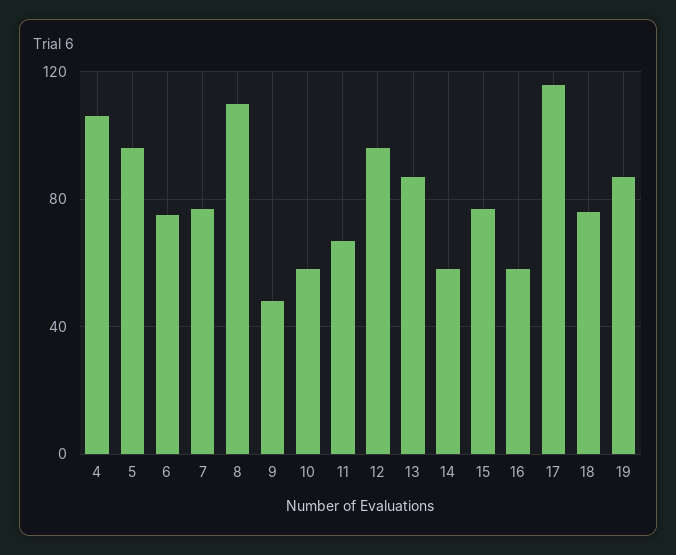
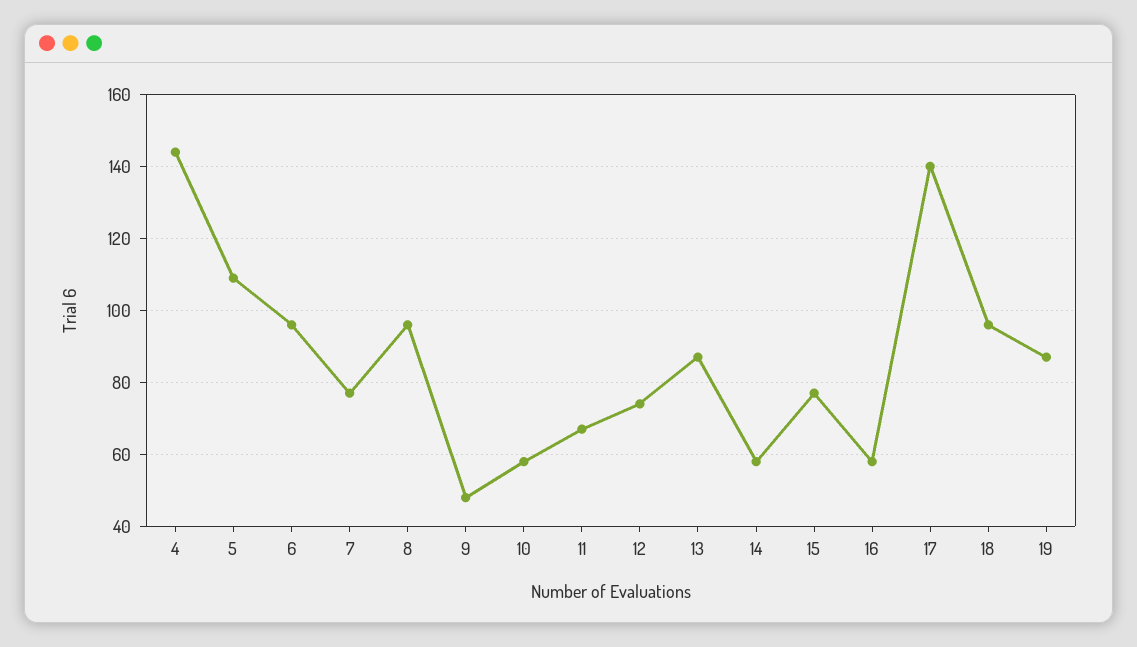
  {
-   "4": 105,
+   "4": 145,
-   "5": 95,
+   "5": 110,
-   "6": 75,
+   "6": 95,
    "7": 75,
-   "8": 110,
+   "8": 95,
    "9": 50,
    "10": 60,
    "11": 65,
-   "12": 95,
+   "12": 75,
    "13": 85,
    "14": 60,
    "15": 75,
    "16": 60,
-   "17": 115,
+   "17": 140,
-   "18": 75,
+   "18": 95,
    "19": 85
  }

